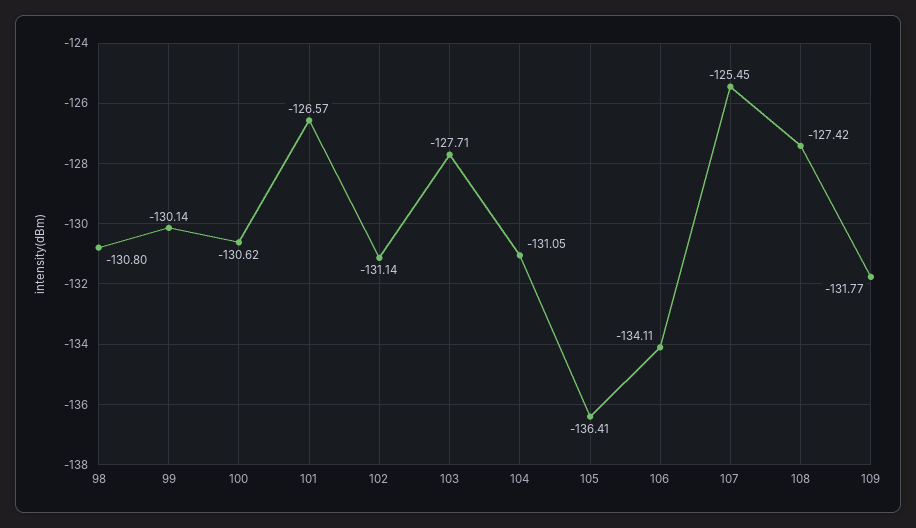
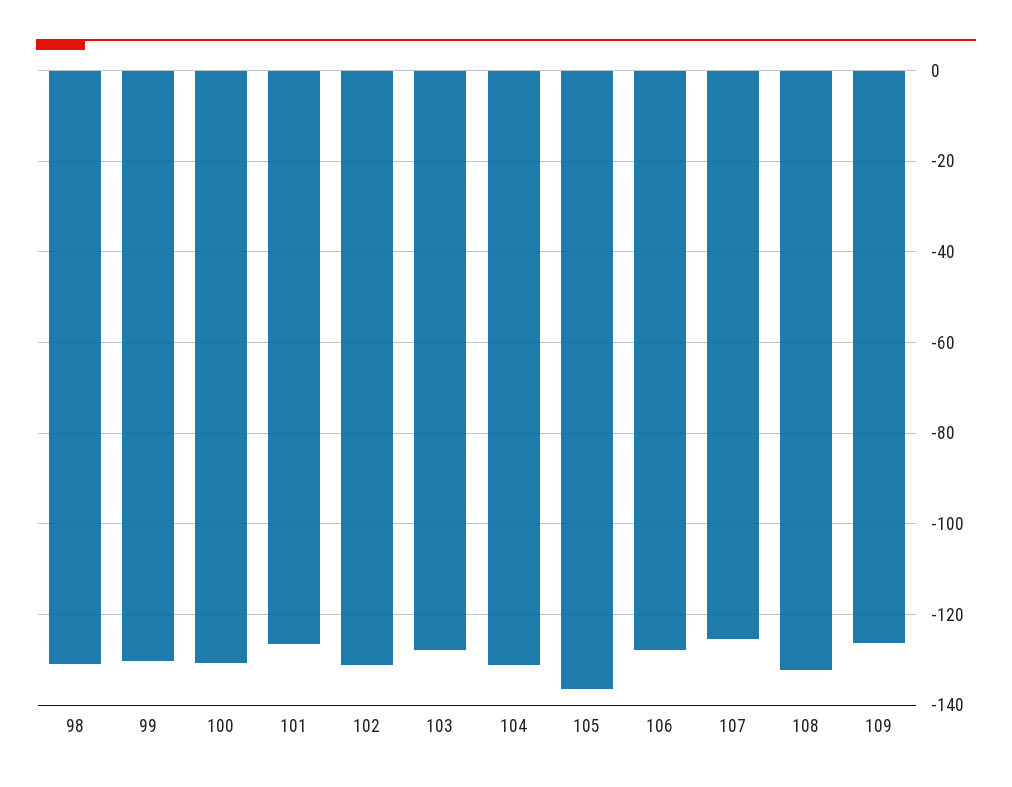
  {
    "98": -130.8,
    "99": -130.14,
    "100": -130.62,
    "101": -126.57,
    "102": -131.14,
    "103": -127.71,
    "104": -131.05,
    "105": -136.41,
-   "106": -134.11,
+   "106": -128,
    "107": -125.45,
-   "108": -127.42,
+   "108": -132,
-   "109": -131.77
+   "109": -126
  }

